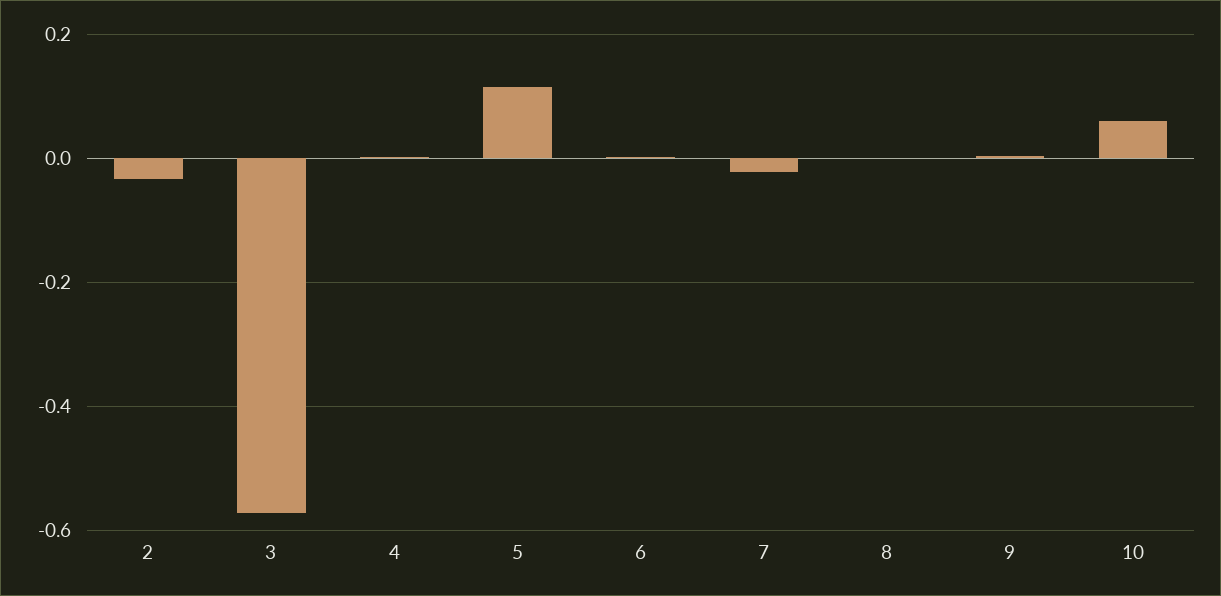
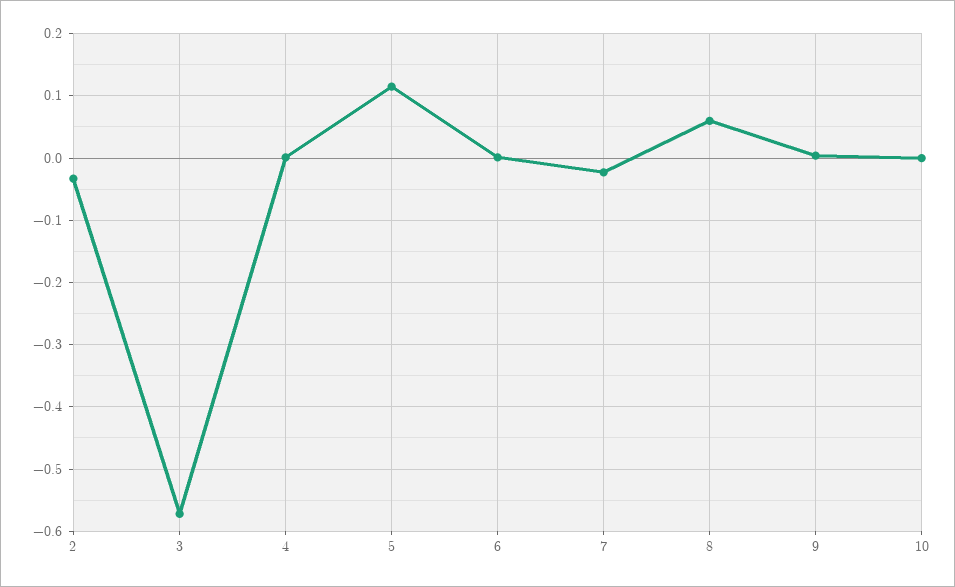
  {
    "2": -0.03,
    "3": -0.57,
    "4": 0,
    "5": 0.12,
    "6": 0,
    "7": -0.02,
-   "8": 0,
+   "8": 0.06,
    "9": 0,
-   "10": 0.06
+   "10": 0
  }

